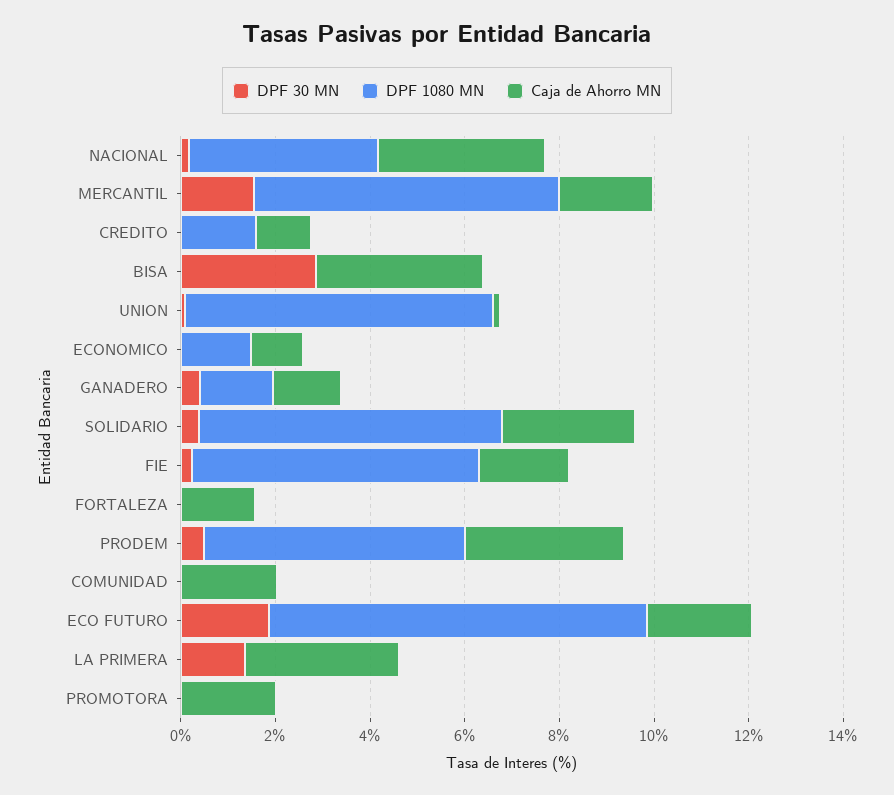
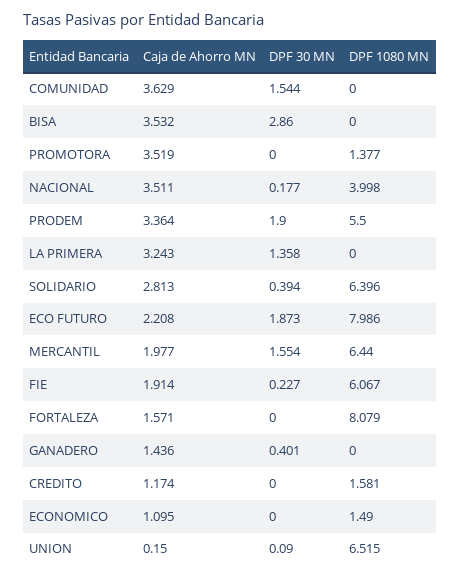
  {
    "DPF 30 MN": {
      "NACIONAL": 0.177,
      "MERCANTIL": 1.554,
      "CREDITO": 0,
      "BISA": 2.86,
      "UNION": 0.09,
      "ECONOMICO": 0,
      "GANADERO": 0.401,
      "SOLIDARIO": 0.394,
      "FIE": 0.227,
      "FORTALEZA": 0,
-     "PRODEM": 0.5,
+     "PRODEM": 1.9,
-     "COMUNIDAD": 0,
+     "COMUNIDAD": 1.544,
      "ECO FUTURO": 1.873,
      "LA PRIMERA": 1.358,
      "PROMOTORA": 0
    },
    "DPF 1080 MN": {
      "NACIONAL": 3.998,
      "MERCANTIL": 6.44,
      "CREDITO": 1.581,
      "BISA": 0,
      "UNION": 6.515,
      "ECONOMICO": 1.49,
-     "GANADERO": 1.5,
+     "GANADERO": 0,
      "SOLIDARIO": 6.396,
      "FIE": 6.067,
-     "FORTALEZA": 0,
+     "FORTALEZA": 8.079,
      "PRODEM": 5.5,
      "COMUNIDAD": 0,
      "ECO FUTURO": 7.986,
      "LA PRIMERA": 0,
-     "PROMOTORA": 0
+     "PROMOTORA": 1.377
    },
    "Caja de Ahorro MN": {
      "NACIONAL": 3.511,
      "MERCANTIL": 1.977,
      "CREDITO": 1.174,
      "BISA": 3.532,
      "UNION": 0.15,
      "ECONOMICO": 1.095,
      "GANADERO": 1.436,
      "SOLIDARIO": 2.813,
      "FIE": 1.914,
      "FORTALEZA": 1.571,
      "PRODEM": 3.364,
-     "COMUNIDAD": 2,
+     "COMUNIDAD": 3.629,
      "ECO FUTURO": 2.208,
      "LA PRIMERA": 3.243,
-     "PROMOTORA": 2
+     "PROMOTORA": 3.519
    }
  }

